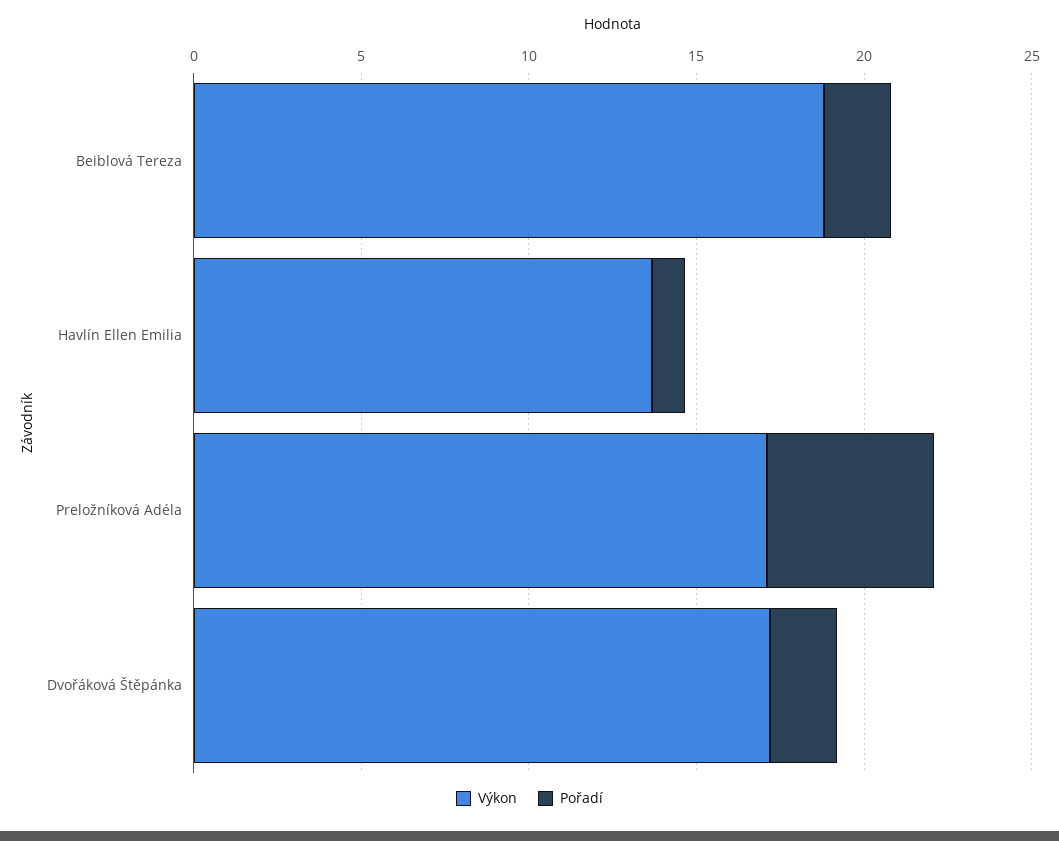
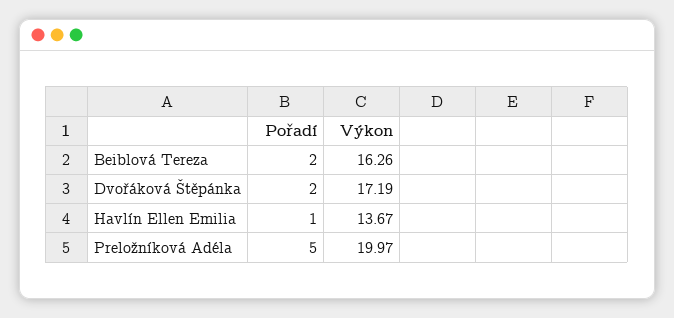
  {
    "Výkon": {
-     "Beiblová Tereza": 19,
+     "Beiblová Tereza": 16.26,
      "Havlín Ellen Emilia": 13.67,
-     "Preložníková Adéla": 17,
+     "Preložníková Adéla": 19.97,
      "Dvořáková Štěpánka": 17.19
    },
    "Pořadí": {
      "Beiblová Tereza": 2,
      "Havlín Ellen Emilia": 1,
      "Preložníková Adéla": 5,
      "Dvořáková Štěpánka": 2
    }
  }

